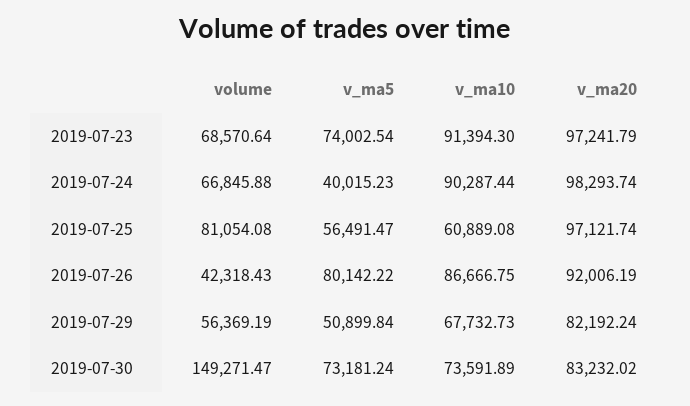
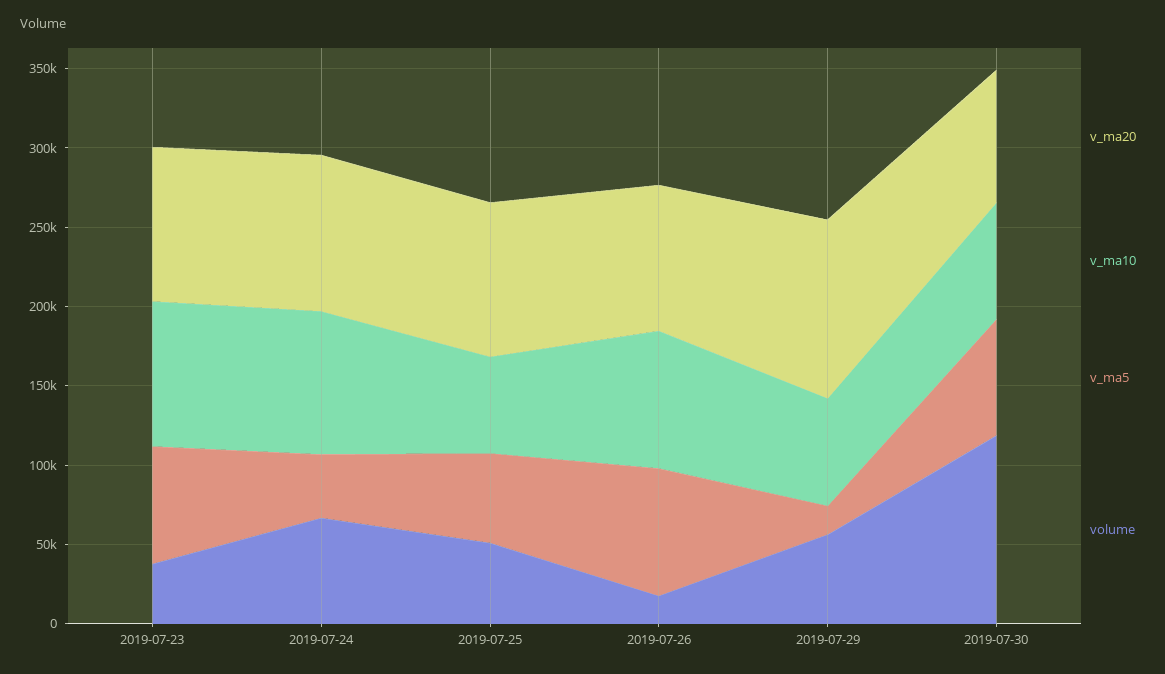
  {
    "volume": {
-     "2019-07-23": 68570.64,
+     "2019-07-23": 40000,
      "2019-07-24": 66845.88,
-     "2019-07-25": 81054.08,
+     "2019-07-25": 50000,
-     "2019-07-26": 42318.43,
+     "2019-07-26": 20000,
      "2019-07-29": 56369.19,
-     "2019-07-30": 149271.47
+     "2019-07-30": 120000
    },
    "v_ma5": {
      "2019-07-23": 74002.54,
      "2019-07-24": 40015.23,
      "2019-07-25": 56491.47,
      "2019-07-26": 80142.22,
-     "2019-07-29": 50899.84,
+     "2019-07-29": 20000,
      "2019-07-30": 73181.24
    },
    "v_ma10": {
      "2019-07-23": 91394.3,
      "2019-07-24": 90287.44,
      "2019-07-25": 60889.08,
      "2019-07-26": 86666.75,
      "2019-07-29": 67732.73,
      "2019-07-30": 73591.89
    },
    "v_ma20": {
      "2019-07-23": 97241.79,
      "2019-07-24": 98293.74,
      "2019-07-25": 97121.74,
      "2019-07-26": 92006.19,
-     "2019-07-29": 82192.24,
+     "2019-07-29": 110000,
      "2019-07-30": 83232.02
    }
  }

